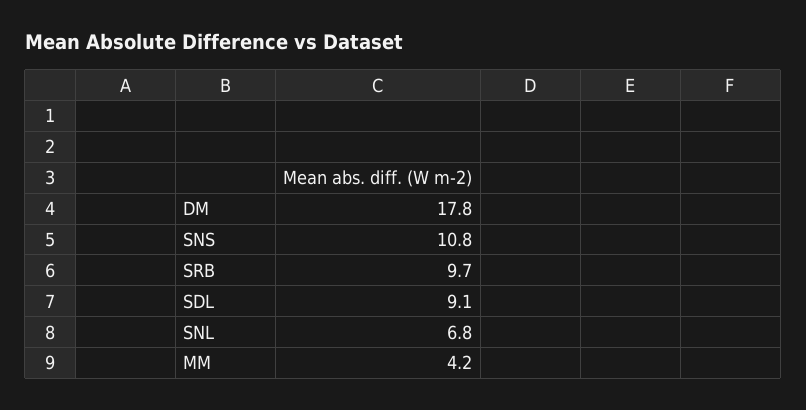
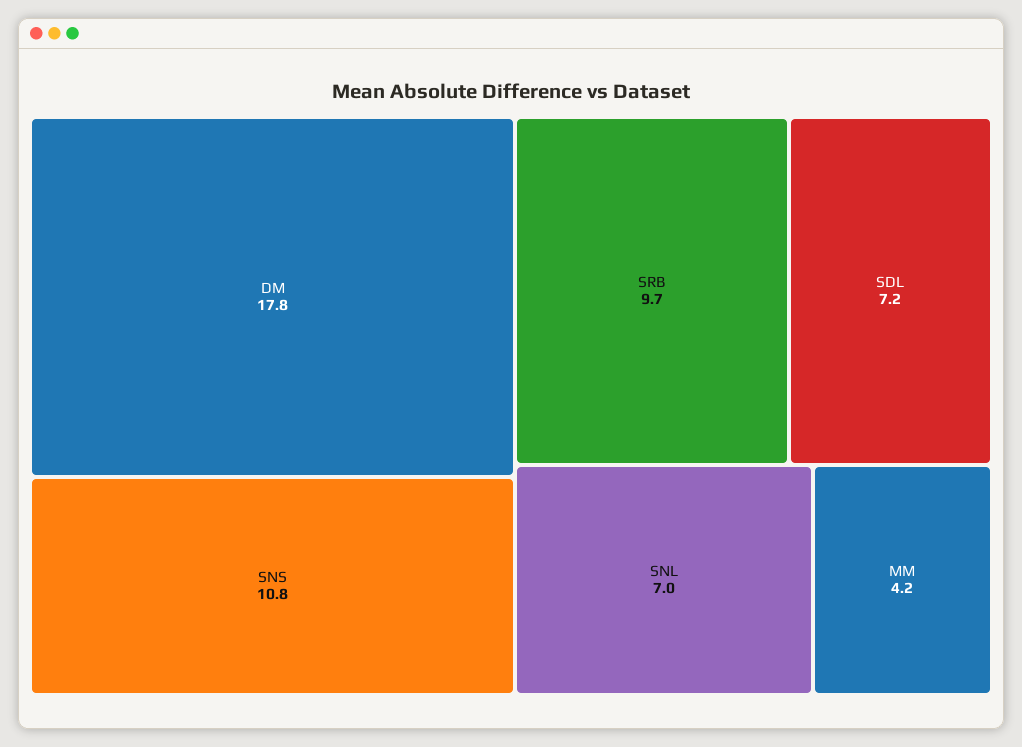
  {
    "DM": 17.8,
    "SNS": 10.8,
    "SRB": 9.7,
-   "SDL": 9.1,
+   "SDL": 7.2,
-   "SNL": 6.8,
+   "SNL": 7,
    "MM": 4.2
  }

